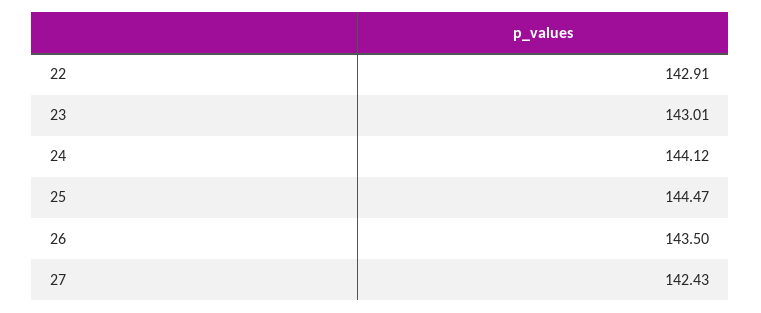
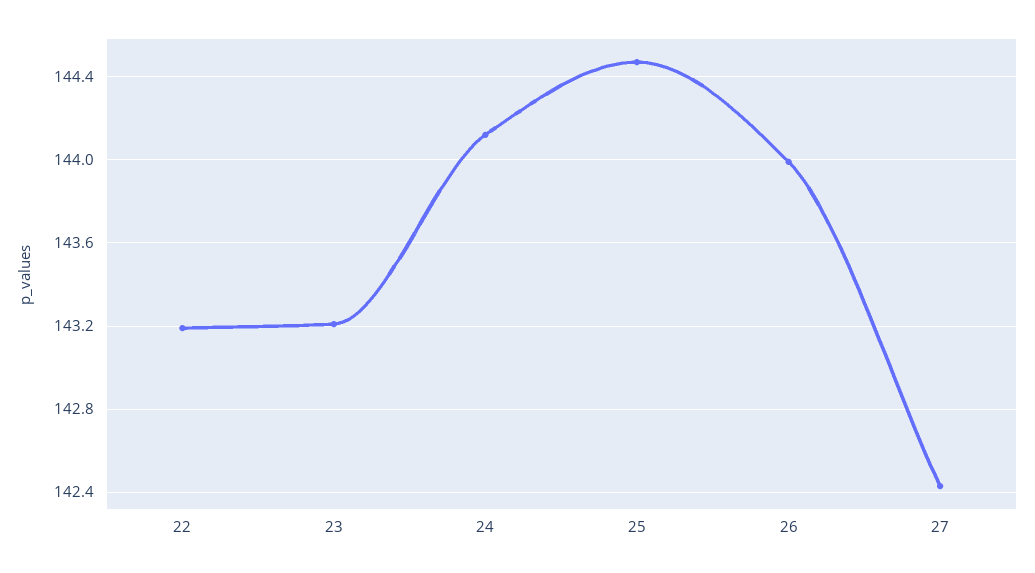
  {
-   "22": 142.91,
+   "22": 143.2,
-   "23": 143.01,
+   "23": 143.2,
    "24": 144.12,
    "25": 144.47,
-   "26": 143.5,
+   "26": 144,
    "27": 142.43
  }

